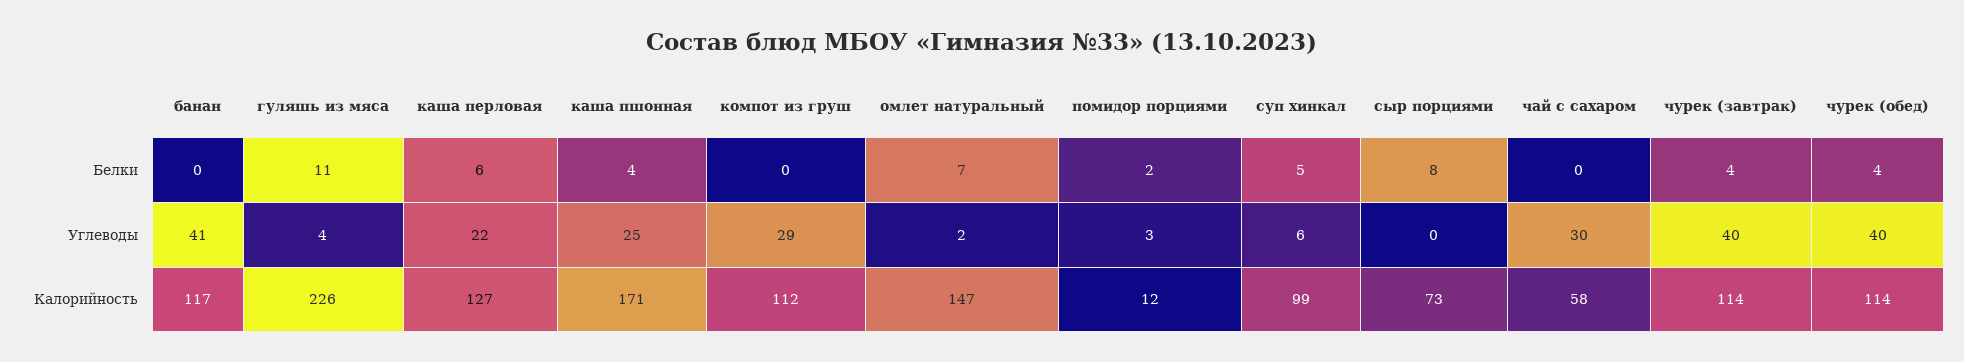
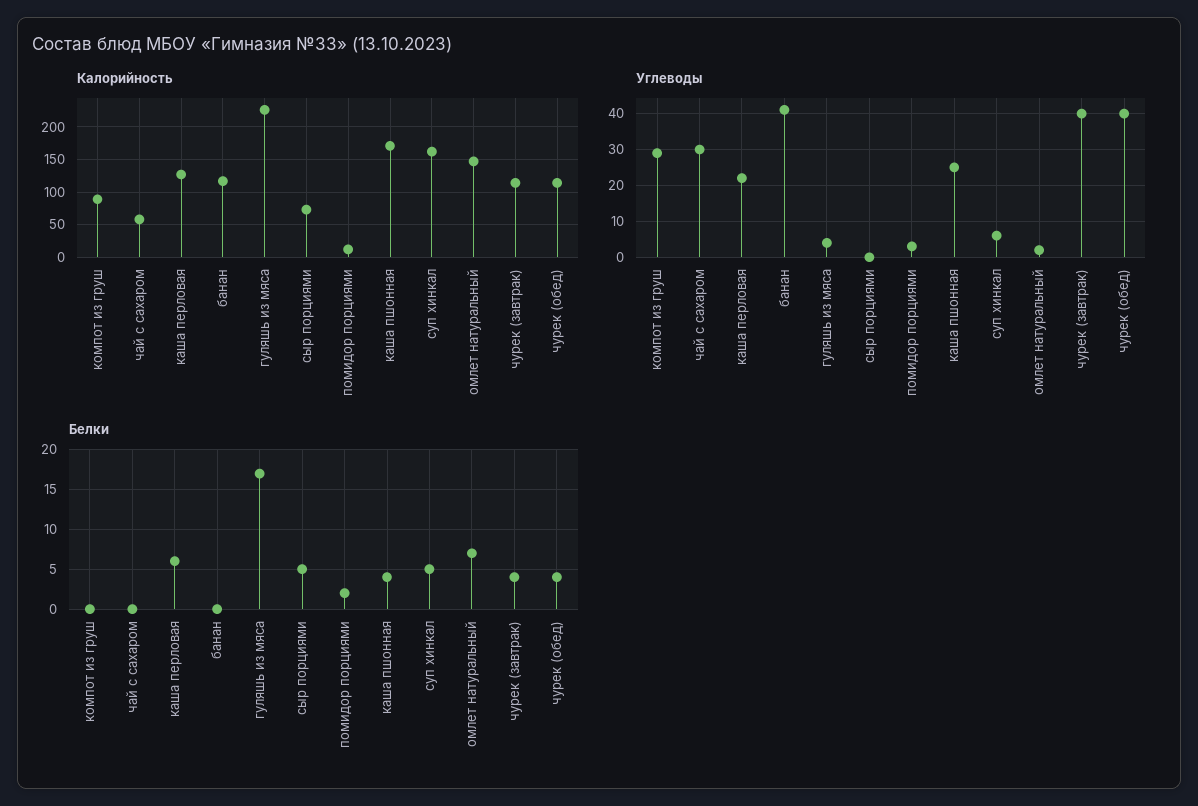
  {
    "Белки": {
      "банан": 0,
-     "гуляшь из мяса": 11,
+     "гуляшь из мяса": 17,
      "каша перловая": 6,
      "каша пшонная": 4,
      "компот из груш": 0,
      "омлет натуральный": 7,
      "помидор порциями": 2,
      "суп хинкал": 5,
-     "сыр порциями": 8,
+     "сыр порциями": 5,
      "чай с сахаром": 0,
      "чурек (завтрак)": 4,
      "чурек (обед)": 4
    },
    "Углеводы": {
      "банан": 41,
      "гуляшь из мяса": 4,
      "каша перловая": 22,
      "каша пшонная": 25,
      "компот из груш": 29,
      "омлет натуральный": 2,
      "помидор порциями": 3,
      "суп хинкал": 6,
      "сыр порциями": 0,
      "чай с сахаром": 30,
      "чурек (завтрак)": 40,
      "чурек (обед)": 40
    },
    "Калорийность": {
      "банан": 117,
      "гуляшь из мяса": 226,
      "каша перловая": 127,
      "каша пшонная": 171,
-     "компот из груш": 112,
+     "компот из груш": 90,
      "омлет натуральный": 147,
      "помидор порциями": 12,
-     "суп хинкал": 99,
+     "суп хинкал": 160,
      "сыр порциями": 73,
      "чай с сахаром": 58,
      "чурек (завтрак)": 114,
      "чурек (обед)": 114
    }
  }

